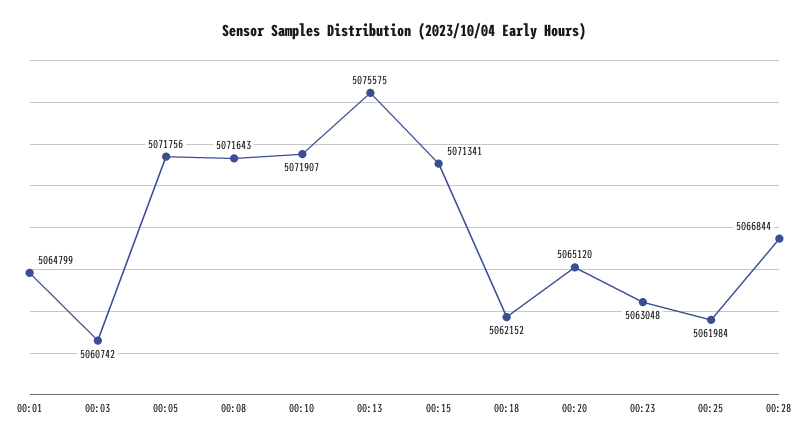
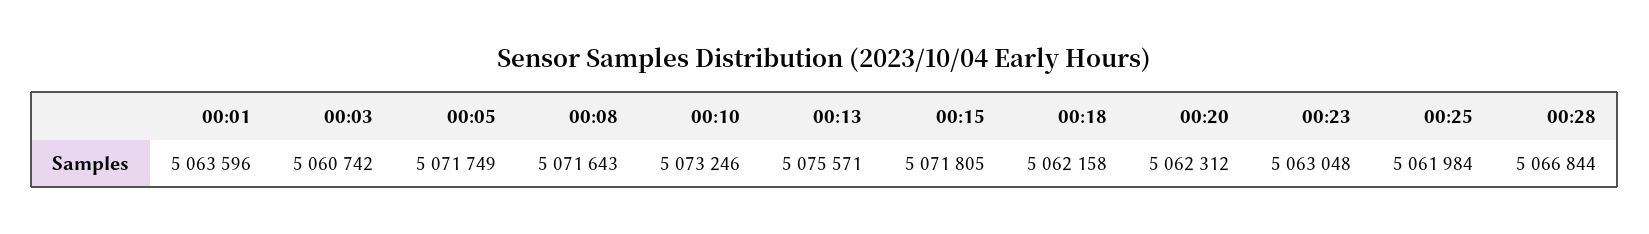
  {
-   "00:01": 5064799,
+   "00:01": 5063596,
    "00:03": 5060742,
-   "00:05": 5071756,
+   "00:05": 5071749,
    "00:08": 5071643,
-   "00:10": 5071907,
+   "00:10": 5073246,
-   "00:13": 5075575,
+   "00:13": 5075571,
-   "00:15": 5071341,
+   "00:15": 5071805,
-   "00:18": 5062152,
+   "00:18": 5062158,
-   "00:20": 5065120,
+   "00:20": 5062312,
    "00:23": 5063048,
    "00:25": 5061984,
    "00:28": 5066844
  }

